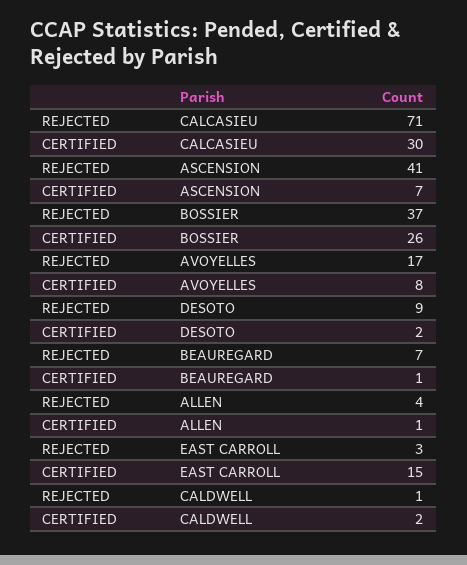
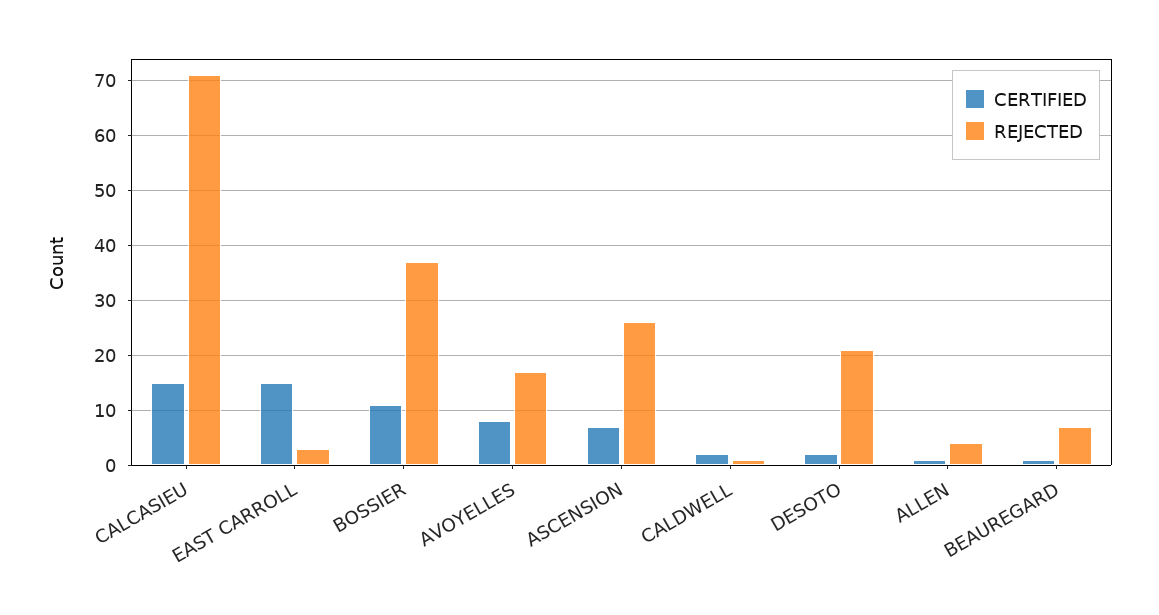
  {
    "REJECTED": {
      "CALCASIEU": 71,
-     "ASCENSION": 41,
+     "ASCENSION": 25,
      "BOSSIER": 37,
      "AVOYELLES": 17,
-     "DESOTO": 9,
+     "DESOTO": 20,
      "BEAUREGARD": 7,
      "ALLEN": 4,
      "EAST CARROLL": 3,
      "CALDWELL": 1
    },
    "CERTIFIED": {
-     "CALCASIEU": 30,
+     "CALCASIEU": 15,
      "ASCENSION": 7,
-     "BOSSIER": 26,
+     "BOSSIER": 10,
      "AVOYELLES": 8,
      "DESOTO": 2,
      "BEAUREGARD": 1,
      "ALLEN": 1,
      "EAST CARROLL": 15,
      "CALDWELL": 2
    }
  }

